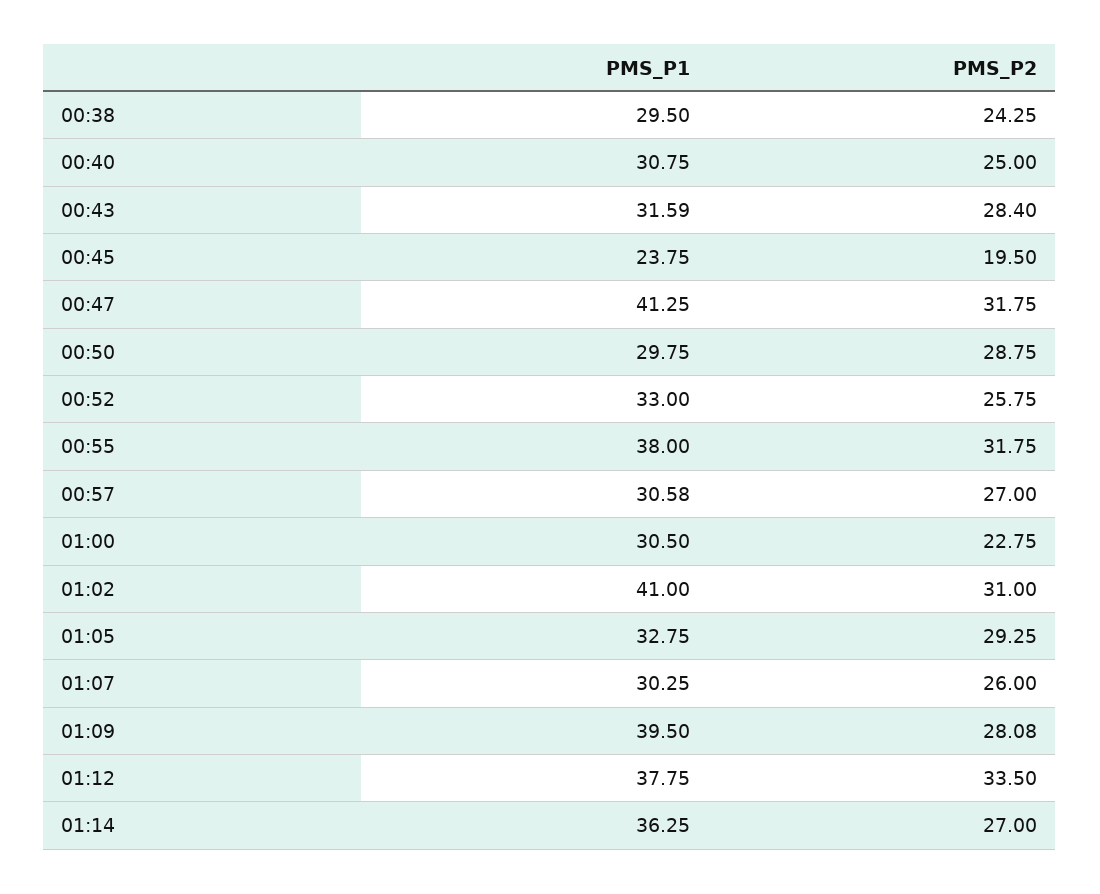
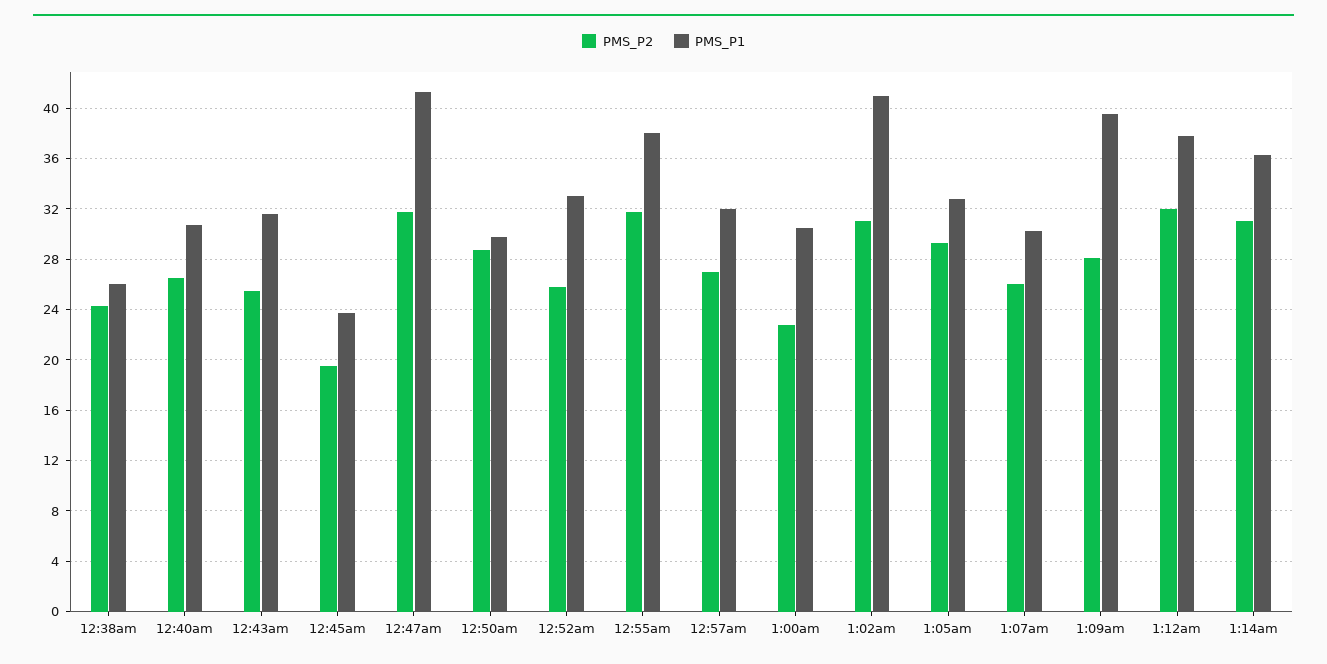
  {
    "PMS_P1": {
-     "00:38": 29.5,
+     "00:38": 26,
      "00:40": 30.75,
      "00:43": 31.59,
      "00:45": 23.75,
      "00:47": 41.25,
      "00:50": 29.75,
      "00:52": 33,
      "00:55": 38,
-     "00:57": 30.58,
+     "00:57": 32,
      "01:00": 30.5,
      "01:02": 41,
      "01:05": 32.75,
      "01:07": 30.25,
      "01:09": 39.5,
      "01:12": 37.75,
      "01:14": 36.25
    },
    "PMS_P2": {
      "00:38": 24.25,
-     "00:40": 25,
+     "00:40": 26.5,
-     "00:43": 28.4,
+     "00:43": 25.5,
      "00:45": 19.5,
      "00:47": 31.75,
      "00:50": 28.75,
      "00:52": 25.75,
      "00:55": 31.75,
      "00:57": 27,
      "01:00": 22.75,
      "01:02": 31,
      "01:05": 29.25,
      "01:07": 26,
      "01:09": 28.08,
-     "01:12": 33.5,
+     "01:12": 32,
-     "01:14": 27
+     "01:14": 31
    }
  }

